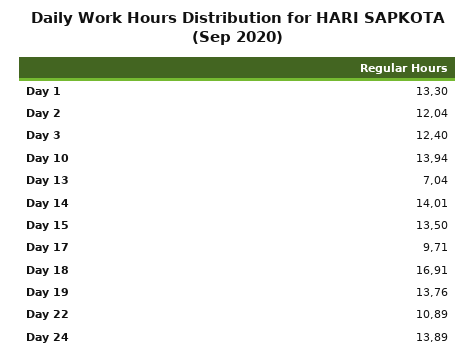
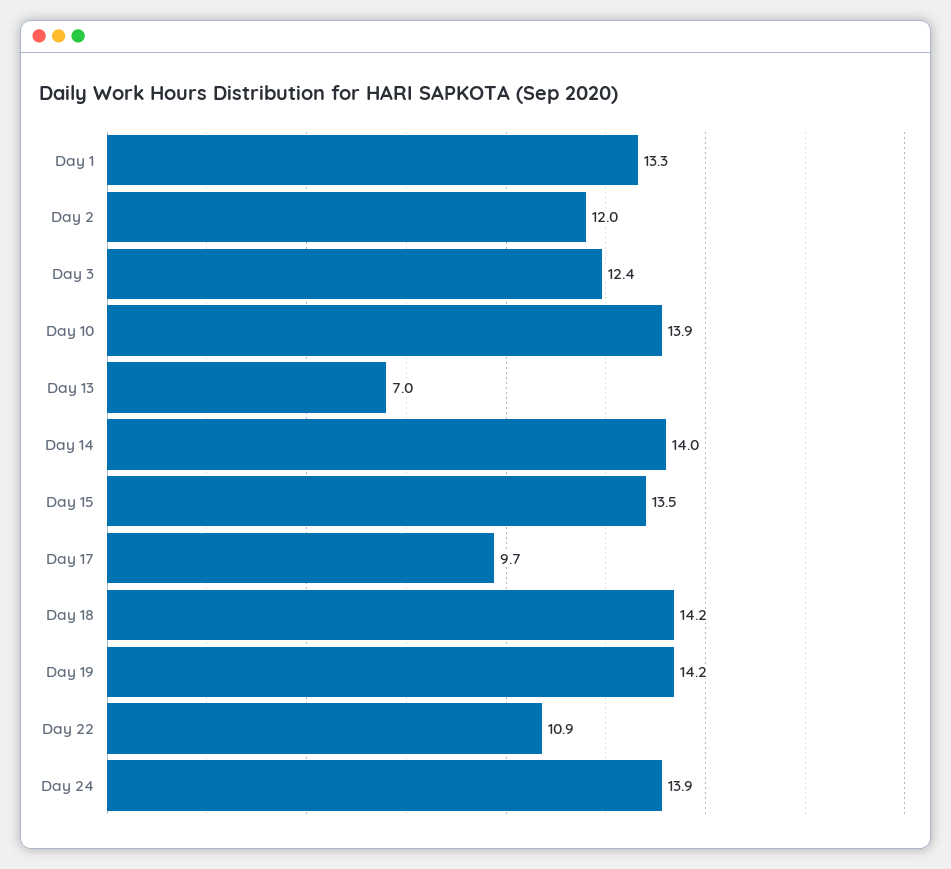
  {
    "Day 1": 13.3,
    "Day 2": 12.04,
    "Day 3": 12.4,
    "Day 10": 13.94,
    "Day 13": 7.04,
    "Day 14": 14.01,
    "Day 15": 13.5,
    "Day 17": 9.71,
-   "Day 18": 16.91,
+   "Day 18": 14.2,
-   "Day 19": 13.76,
+   "Day 19": 14.2,
    "Day 22": 10.89,
    "Day 24": 13.89
  }

